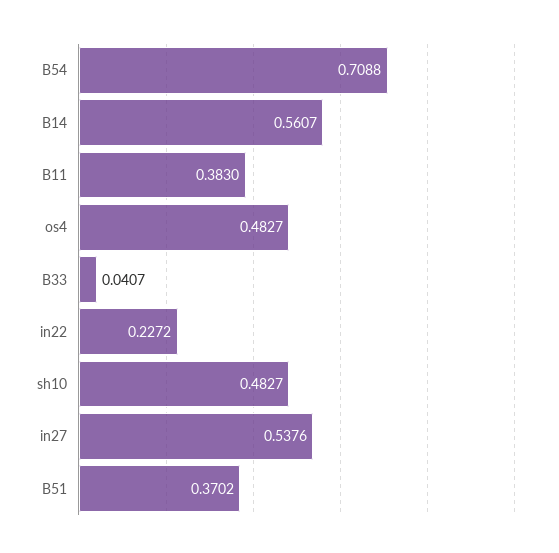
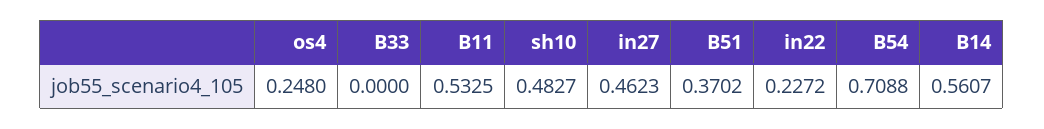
  {
    "B54": 0.7088,
    "B14": 0.5607,
-   "B11": 0.383,
+   "B11": 0.5325,
-   "os4": 0.4827,
+   "os4": 0.248,
-   "B33": 0.0407,
+   "B33": 0,
    "in22": 0.2272,
    "sh10": 0.4827,
-   "in27": 0.5376,
+   "in27": 0.4623,
    "B51": 0.3702
  }

